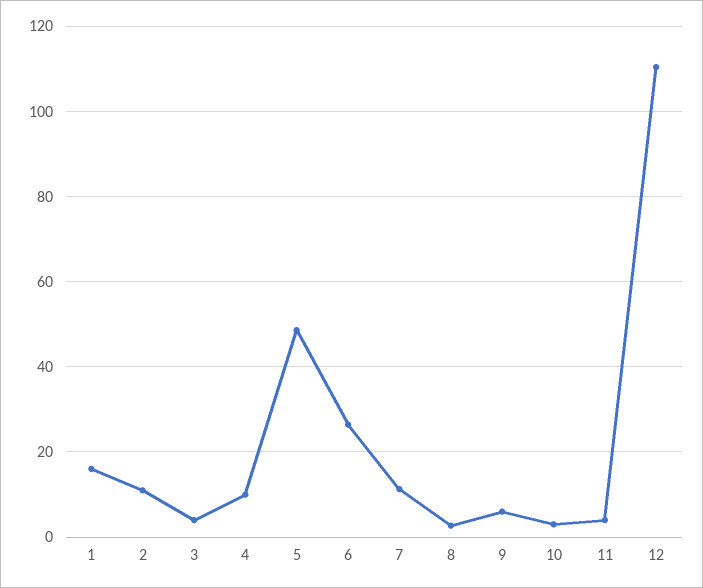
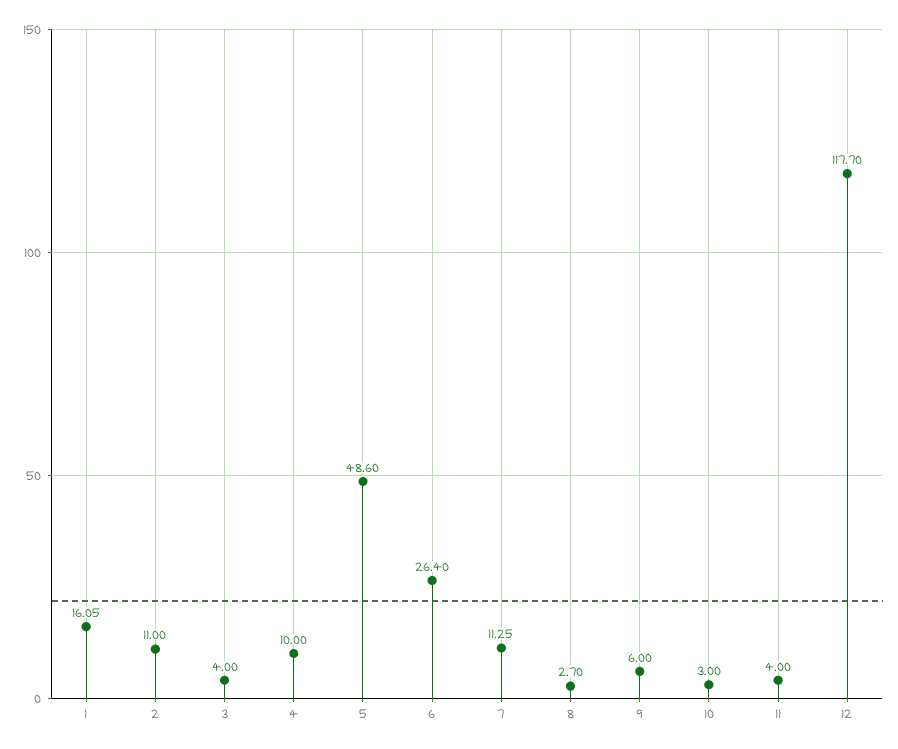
  {
    "1": 16.05,
    "2": 11,
    "3": 4,
    "4": 10,
    "5": 48.6,
    "6": 26.4,
    "7": 11.25,
    "8": 2.7,
    "9": 6,
    "10": 3,
    "11": 4,
-   "12": 110
+   "12": 117.7
  }

